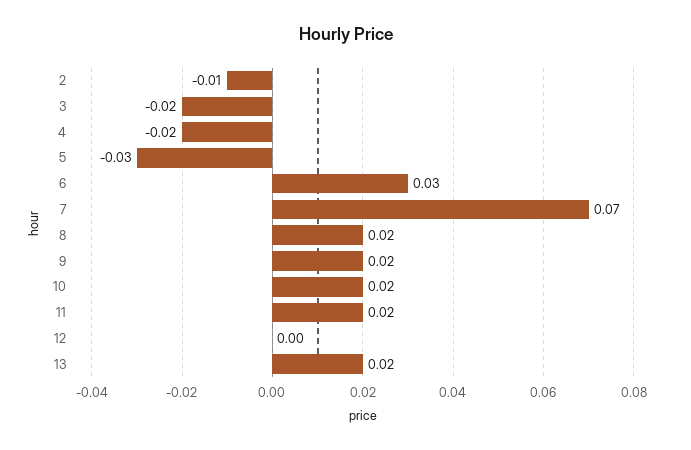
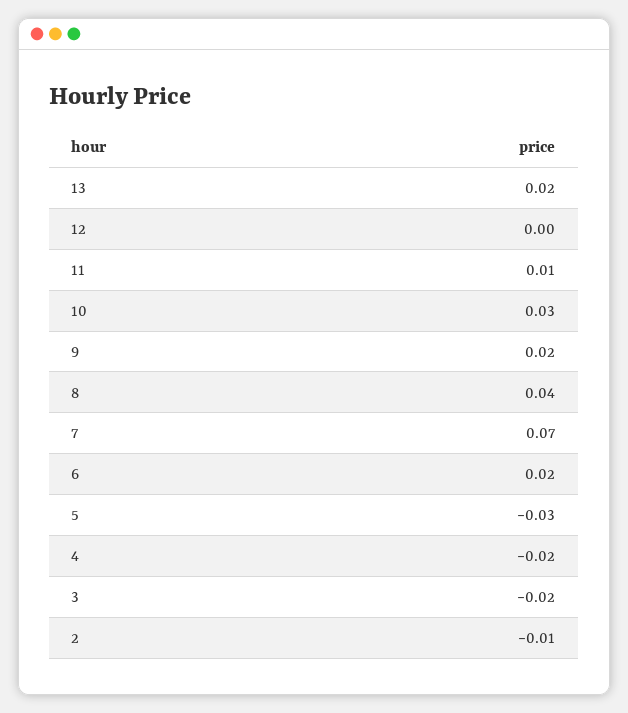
  {
    "2": -0.01,
    "3": -0.02,
    "4": -0.02,
    "5": -0.03,
-   "6": 0.03,
+   "6": 0.02,
    "7": 0.07,
-   "8": 0.02,
+   "8": 0.04,
    "9": 0.02,
-   "10": 0.02,
+   "10": 0.03,
-   "11": 0.02,
+   "11": 0.01,
    "12": 0,
    "13": 0.02
  }

